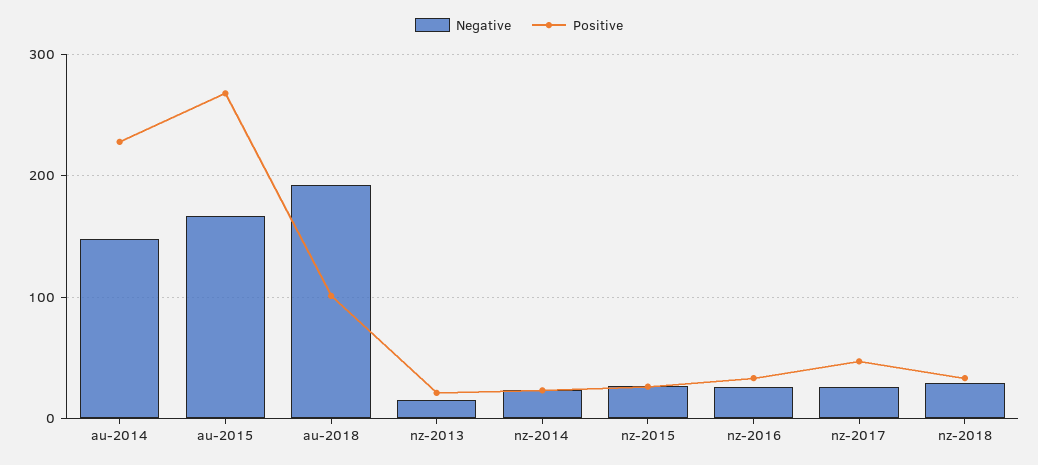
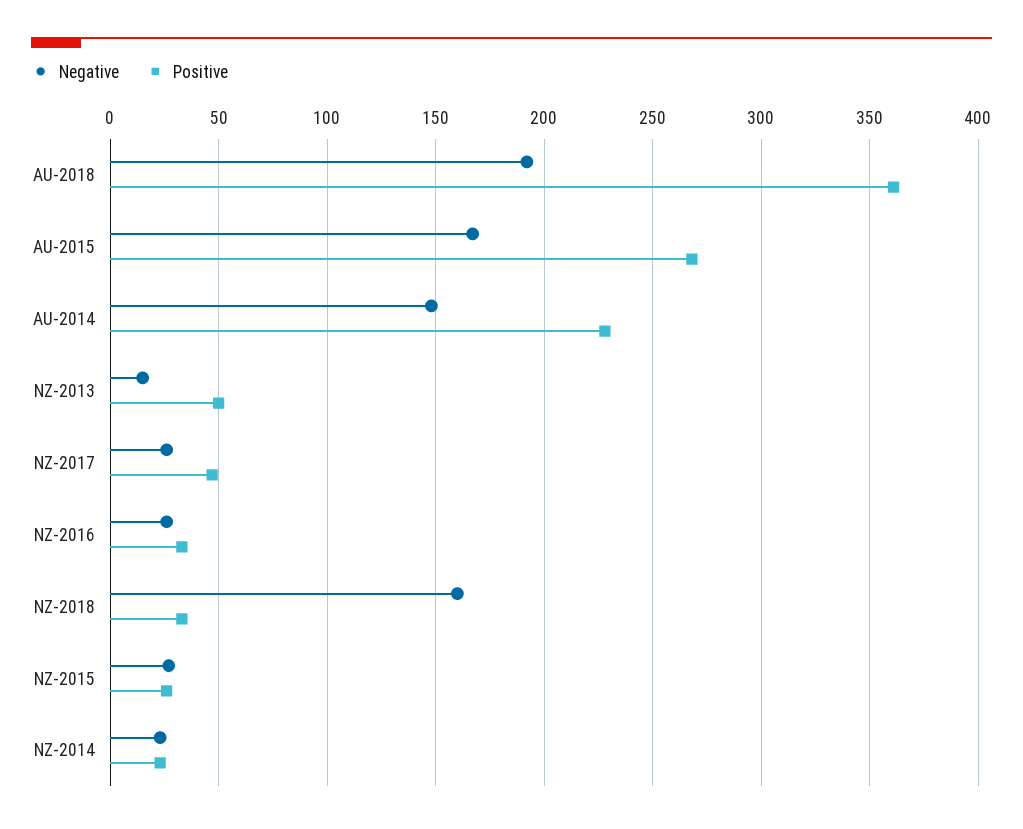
  {
    "Negative": {
      "au-2014": 150,
      "au-2015": 165,
      "au-2018": 190,
      "nz-2013": 15,
      "nz-2014": 25,
      "nz-2015": 25,
      "nz-2016": 25,
      "nz-2017": 25,
-     "nz-2018": 30
+     "nz-2018": 160
    },
    "Positive": {
      "au-2014": 230,
      "au-2015": 270,
-     "au-2018": 100,
+     "au-2018": 360,
-     "nz-2013": 20,
+     "nz-2013": 50,
      "nz-2014": 25,
      "nz-2015": 25,
      "nz-2016": 35,
      "nz-2017": 45,
      "nz-2018": 35
    }
  }

